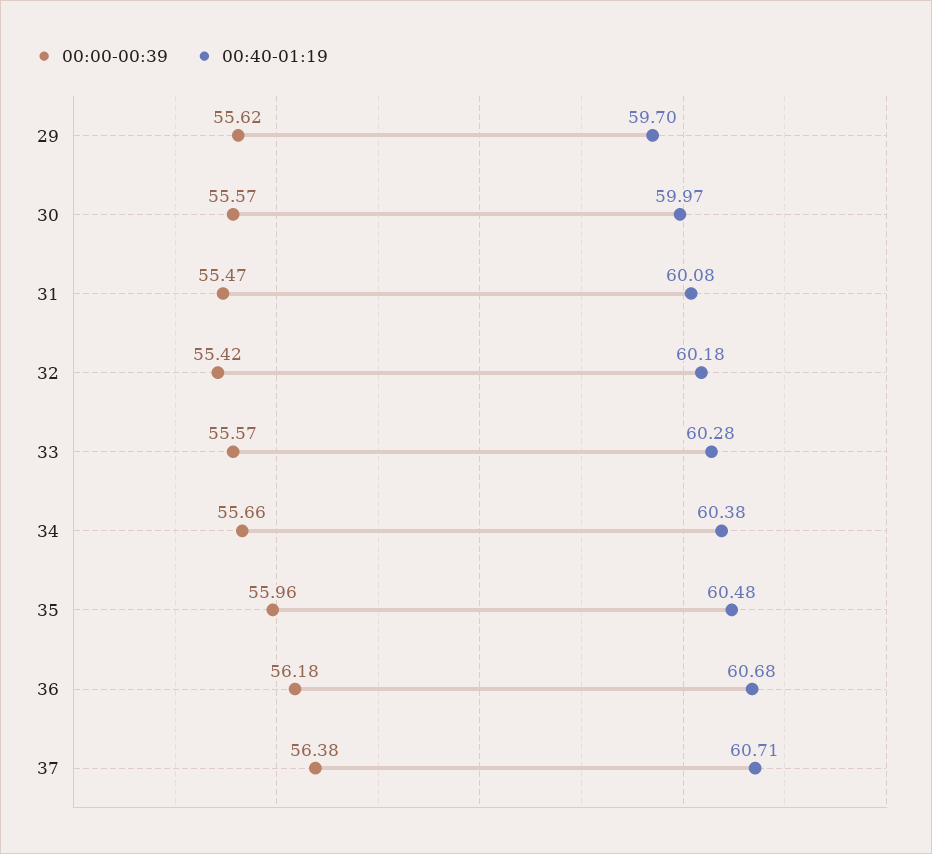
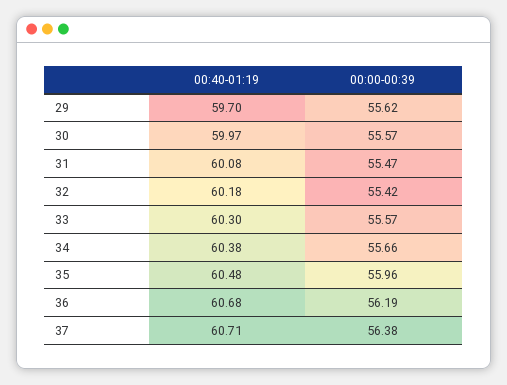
  {
    "00:00-00:39": {
      "29": 55.62,
      "30": 55.57,
      "31": 55.47,
      "32": 55.42,
      "33": 55.57,
      "34": 55.66,
      "35": 55.96,
-     "36": 56.18,
+     "36": 56.19,
      "37": 56.38
    },
    "00:40-01:19": {
      "29": 59.7,
      "30": 59.97,
      "31": 60.08,
      "32": 60.18,
-     "33": 60.28,
+     "33": 60.3,
      "34": 60.38,
      "35": 60.48,
      "36": 60.68,
      "37": 60.71
    }
  }

